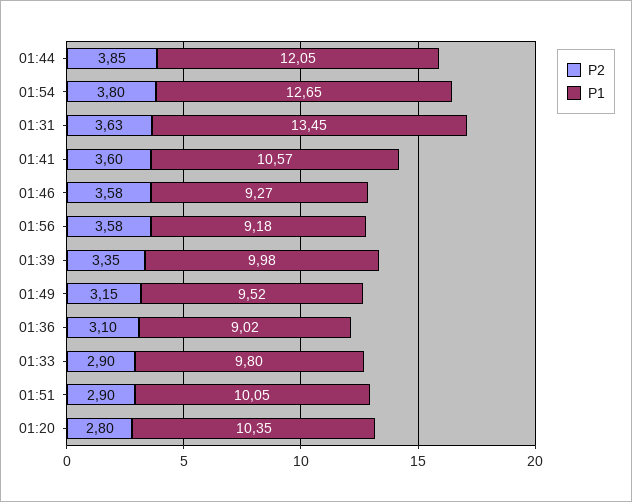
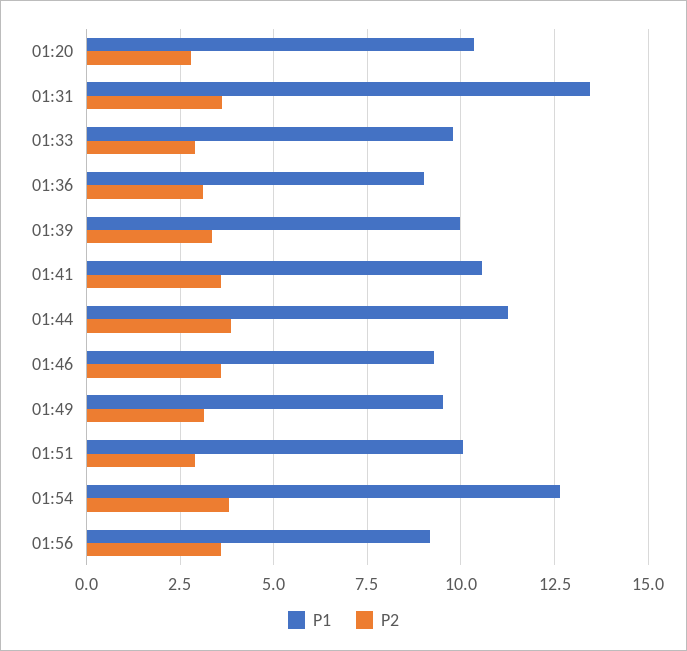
  {
    "P2": {
      "01:44": 3.85,
      "01:54": 3.8,
      "01:31": 3.63,
      "01:41": 3.6,
      "01:46": 3.58,
      "01:56": 3.58,
      "01:39": 3.35,
      "01:49": 3.15,
      "01:36": 3.1,
      "01:33": 2.9,
      "01:51": 2.9,
      "01:20": 2.8
    },
    "P1": {
-     "01:44": 12.05,
+     "01:44": 11.25,
      "01:54": 12.65,
      "01:31": 13.45,
      "01:41": 10.57,
      "01:46": 9.27,
      "01:56": 9.18,
      "01:39": 9.98,
      "01:49": 9.52,
      "01:36": 9.02,
      "01:33": 9.8,
      "01:51": 10.05,
      "01:20": 10.35
    }
  }

